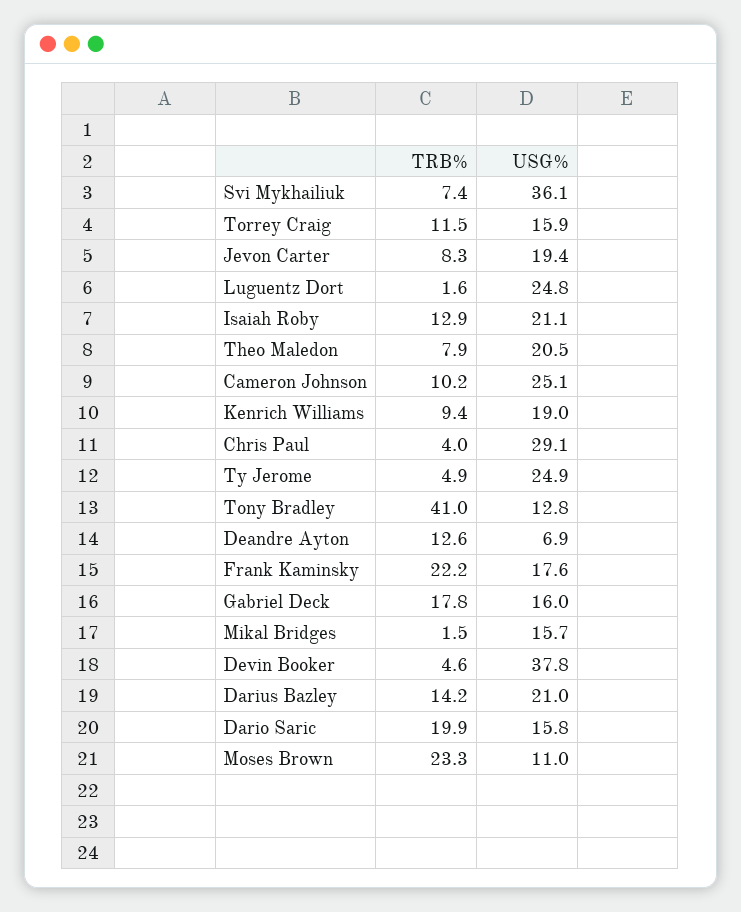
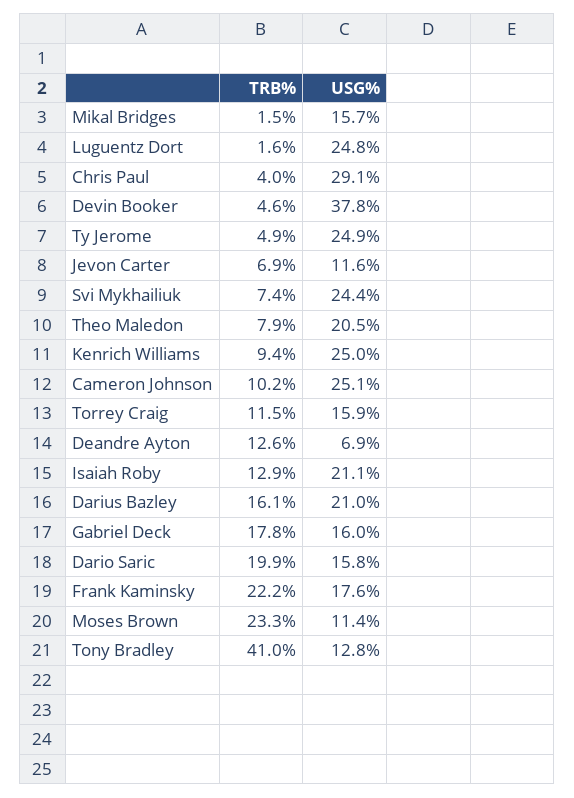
  {
    "TRB%": {
      "Svi Mykhailiuk": 7.4,
      "Torrey Craig": 11.5,
-     "Jevon Carter": 8.3,
+     "Jevon Carter": 6.9,
      "Luguentz Dort": 1.6,
      "Isaiah Roby": 12.9,
      "Theo Maledon": 7.9,
      "Cameron Johnson": 10.2,
      "Kenrich Williams": 9.4,
      "Chris Paul": 4,
      "Ty Jerome": 4.9,
      "Tony Bradley": 41,
      "Deandre Ayton": 12.6,
      "Frank Kaminsky": 22.2,
      "Gabriel Deck": 17.8,
      "Mikal Bridges": 1.5,
      "Devin Booker": 4.6,
-     "Darius Bazley": 14.2,
+     "Darius Bazley": 16.1,
      "Dario Saric": 19.9,
      "Moses Brown": 23.3
    },
    "USG%": {
-     "Svi Mykhailiuk": 36.1,
+     "Svi Mykhailiuk": 24.4,
      "Torrey Craig": 15.9,
-     "Jevon Carter": 19.4,
+     "Jevon Carter": 11.6,
      "Luguentz Dort": 24.8,
      "Isaiah Roby": 21.1,
      "Theo Maledon": 20.5,
      "Cameron Johnson": 25.1,
-     "Kenrich Williams": 19,
+     "Kenrich Williams": 25,
      "Chris Paul": 29.1,
      "Ty Jerome": 24.9,
      "Tony Bradley": 12.8,
      "Deandre Ayton": 6.9,
      "Frank Kaminsky": 17.6,
      "Gabriel Deck": 16,
      "Mikal Bridges": 15.7,
      "Devin Booker": 37.8,
      "Darius Bazley": 21,
      "Dario Saric": 15.8,
-     "Moses Brown": 11
+     "Moses Brown": 11.4
    }
  }

